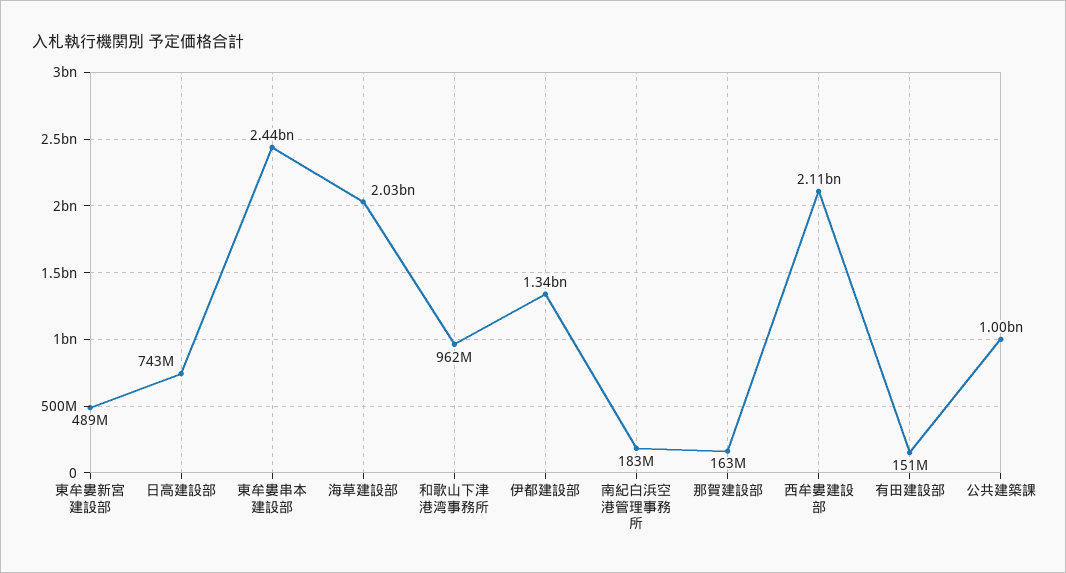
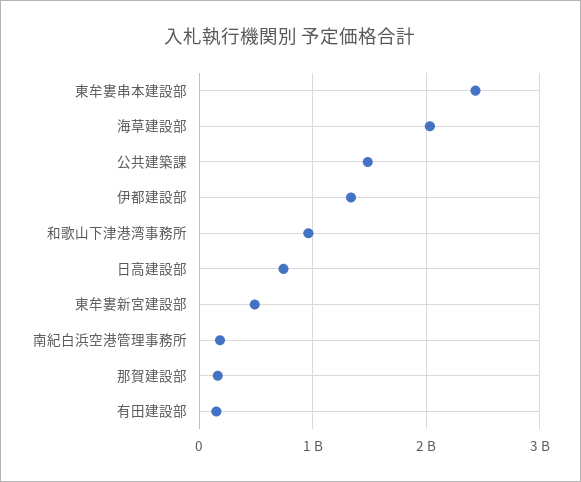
  {
    "東牟婁新宮建設部": 489000000,
    "日高建設部": 743000000,
    "東牟婁串本建設部": 2440000000,
    "海草建設部": 2030000000,
    "和歌山下津港湾事務所": 962000000,
    "伊都建設部": 1340000000,
    "南紀白浜空港管理事務所": 183000000,
    "那賀建設部": 163000000,
-   "西牟婁建設部": 2110000000,
    "有田建設部": 151000000,
-   "公共建築課": 1000000000
+   "公共建築課": 1500000000
  }

